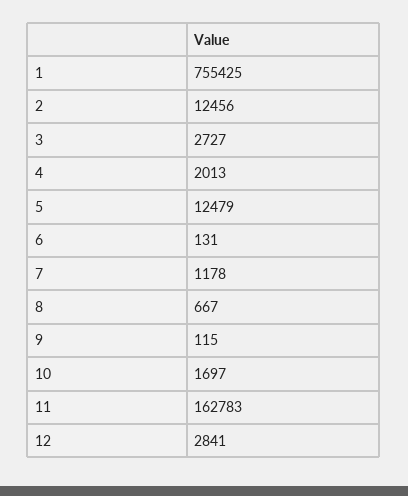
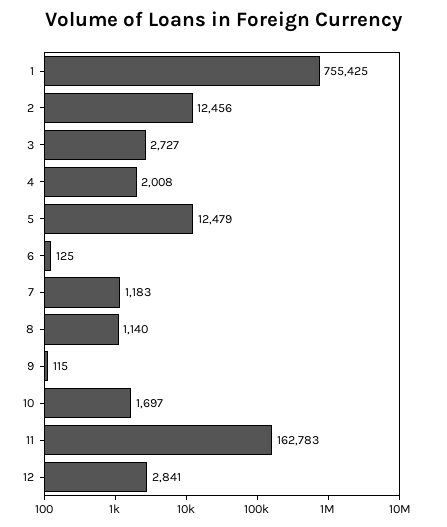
  {
    "1": 755425,
    "2": 12456,
    "3": 2727,
-   "4": 2013,
+   "4": 2008,
    "5": 12479,
-   "6": 131,
+   "6": 125,
-   "7": 1178,
+   "7": 1183,
-   "8": 667,
+   "8": 1140,
    "9": 115,
    "10": 1697,
    "11": 162783,
    "12": 2841
  }

